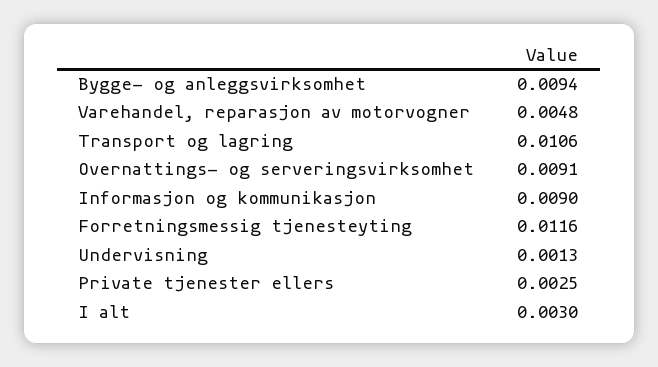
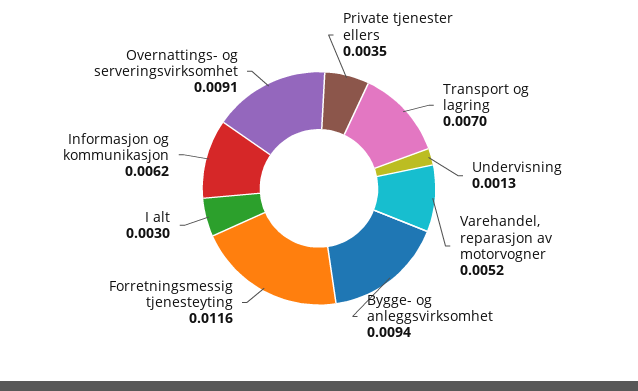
  {
    "Bygge- og anleggsvirksomhet": 0.0094,
-   "Varehandel, reparasjon av motorvogner": 0.0048,
+   "Varehandel, reparasjon av motorvogner": 0.0052,
-   "Transport og lagring": 0.0106,
+   "Transport og lagring": 0.007,
    "Overnattings- og serveringsvirksomhet": 0.0091,
-   "Informasjon og kommunikasjon": 0.009,
+   "Informasjon og kommunikasjon": 0.0062,
    "Forretningsmessig tjenesteyting": 0.0116,
    "Undervisning": 0.0013,
-   "Private tjenester ellers": 0.0025,
+   "Private tjenester ellers": 0.0035,
    "I alt": 0.003
  }

